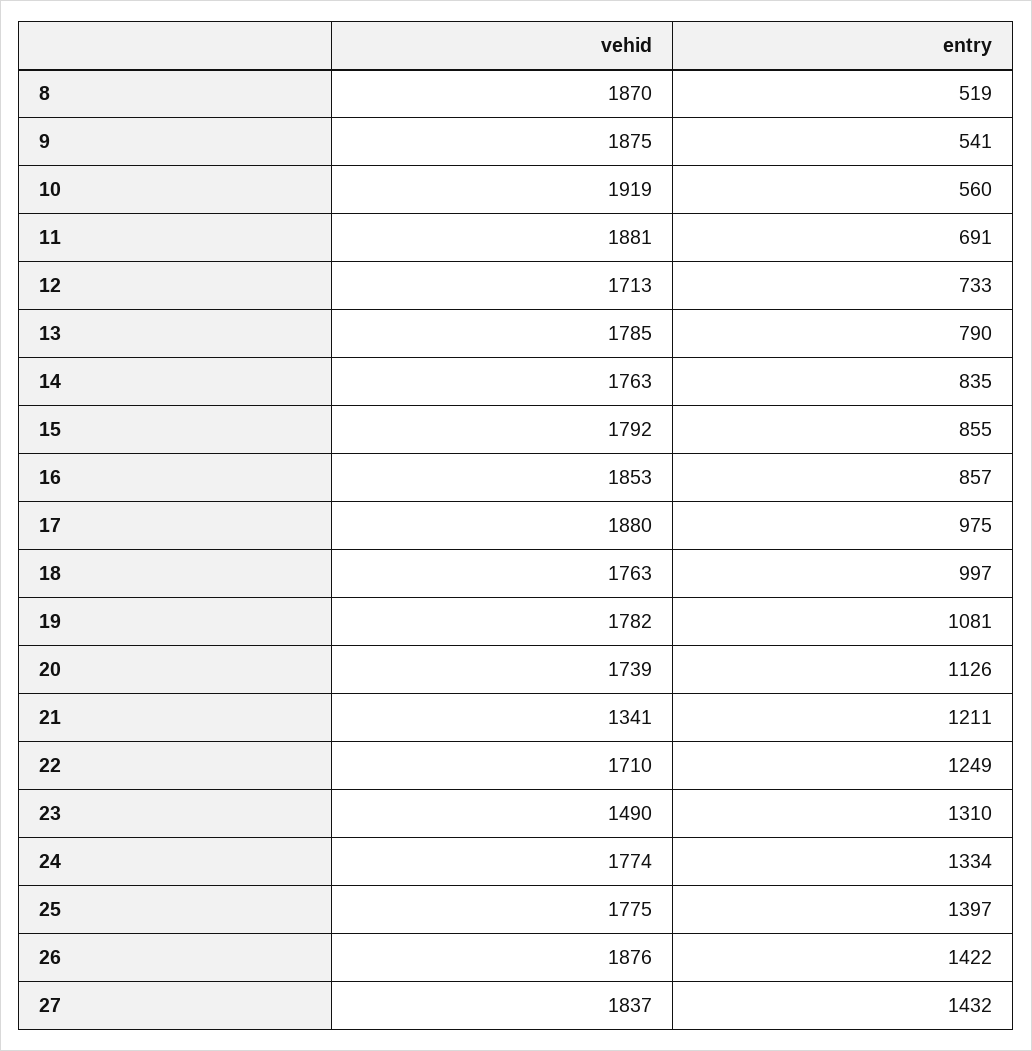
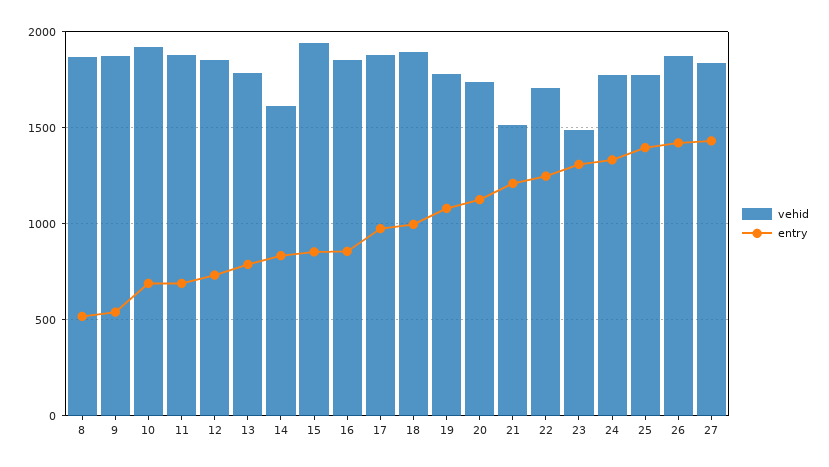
  {
    "vehid": {
      "8": 1870,
      "9": 1875,
      "10": 1919,
      "11": 1881,
-     "12": 1713,
+     "12": 1850,
      "13": 1785,
-     "14": 1763,
+     "14": 1600,
-     "15": 1792,
+     "15": 1950,
      "16": 1853,
      "17": 1880,
-     "18": 1763,
+     "18": 1900,
      "19": 1782,
      "20": 1739,
-     "21": 1341,
+     "21": 1500,
      "22": 1710,
      "23": 1490,
      "24": 1774,
      "25": 1775,
      "26": 1876,
      "27": 1837
    },
    "entry": {
      "8": 519,
      "9": 541,
-     "10": 560,
+     "10": 700,
      "11": 691,
      "12": 733,
      "13": 790,
      "14": 835,
      "15": 855,
      "16": 857,
      "17": 975,
      "18": 997,
      "19": 1081,
      "20": 1126,
      "21": 1211,
      "22": 1249,
      "23": 1310,
      "24": 1334,
      "25": 1397,
      "26": 1422,
      "27": 1432
    }
  }

